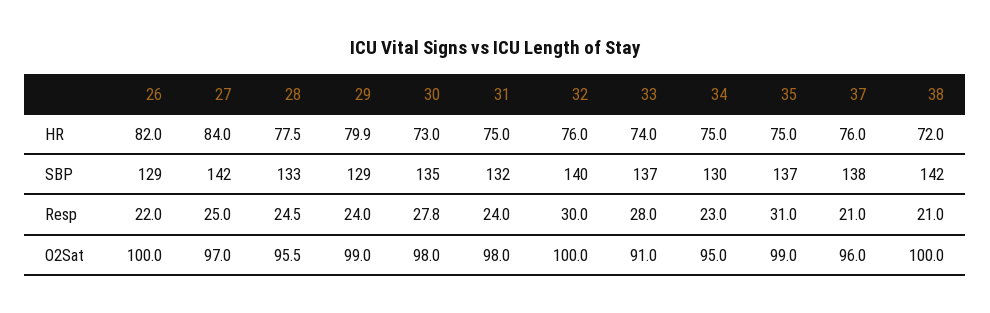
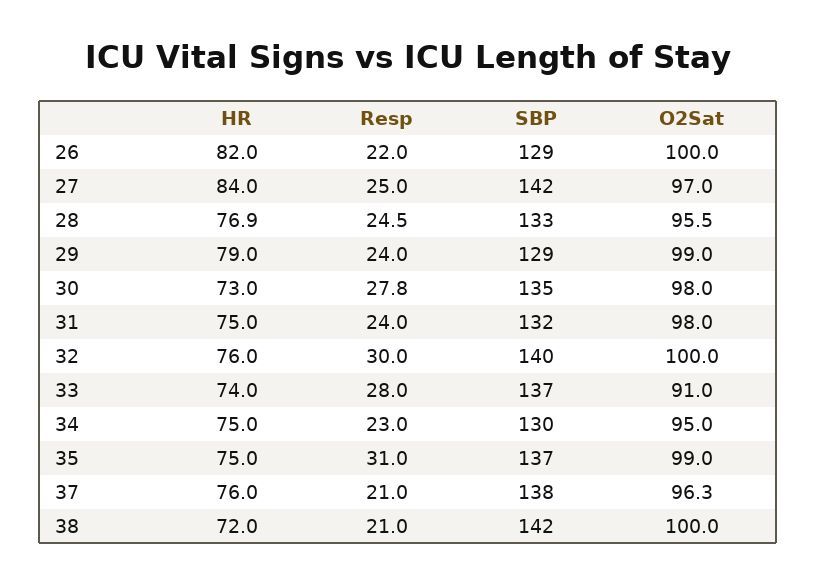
  {
    "26": {
      "HR": 82,
      "SBP": 129,
      "Resp": 22,
      "O2Sat": 100
    },
    "27": {
      "HR": 84,
      "SBP": 142,
      "Resp": 25,
      "O2Sat": 97
    },
    "28": {
-     "HR": 77.5,
+     "HR": 76.9,
      "SBP": 133,
      "Resp": 24.5,
      "O2Sat": 95.5
    },
    "29": {
-     "HR": 79.9,
+     "HR": 79,
      "SBP": 129,
      "Resp": 24,
      "O2Sat": 99
    },
    "30": {
      "HR": 73,
      "SBP": 135,
      "Resp": 27.8,
      "O2Sat": 98
    },
    "31": {
      "HR": 75,
      "SBP": 132,
      "Resp": 24,
      "O2Sat": 98
    },
    "32": {
      "HR": 76,
      "SBP": 140,
      "Resp": 30,
      "O2Sat": 100
    },
    "33": {
      "HR": 74,
      "SBP": 137,
      "Resp": 28,
      "O2Sat": 91
    },
    "34": {
      "HR": 75,
      "SBP": 130,
      "Resp": 23,
      "O2Sat": 95
    },
    "35": {
      "HR": 75,
      "SBP": 137,
      "Resp": 31,
      "O2Sat": 99
    },
    "37": {
      "HR": 76,
      "SBP": 138,
      "Resp": 21,
-     "O2Sat": 96
+     "O2Sat": 96.3
    },
    "38": {
      "HR": 72,
      "SBP": 142,
      "Resp": 21,
      "O2Sat": 100
    }
  }

